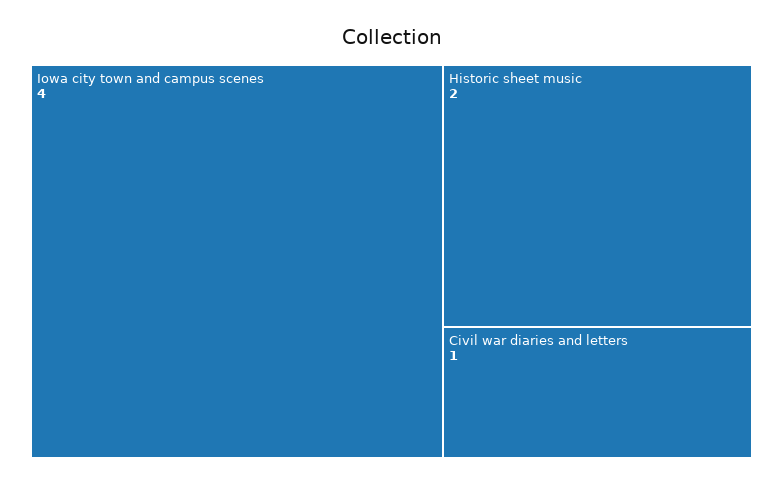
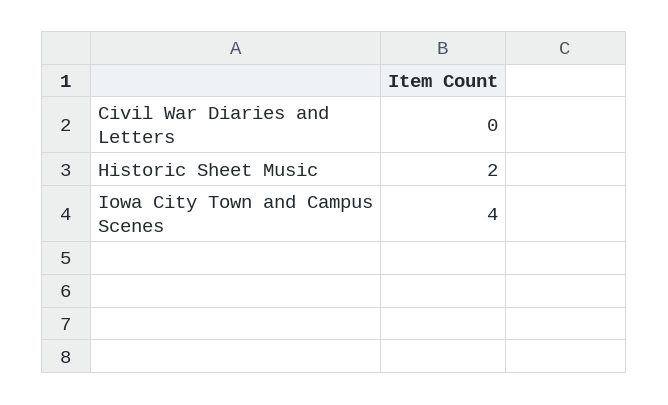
  {
    "Iowa city town and campus scenes": 4,
    "Historic sheet music": 2,
-   "Civil war diaries and letters": 1
+   "Civil war diaries and letters": 0
  }

